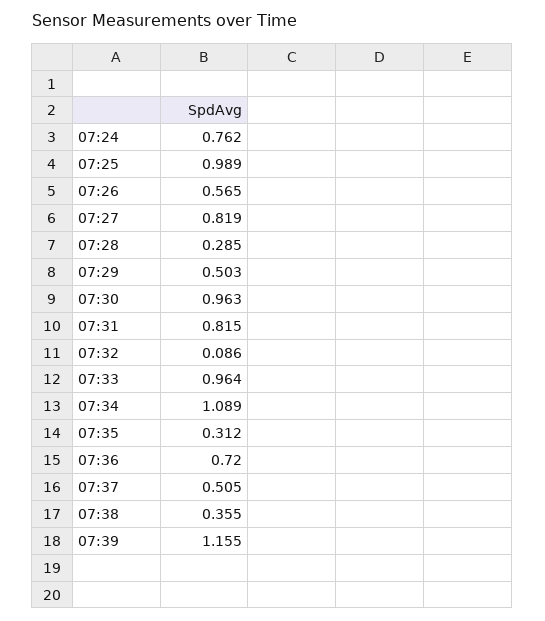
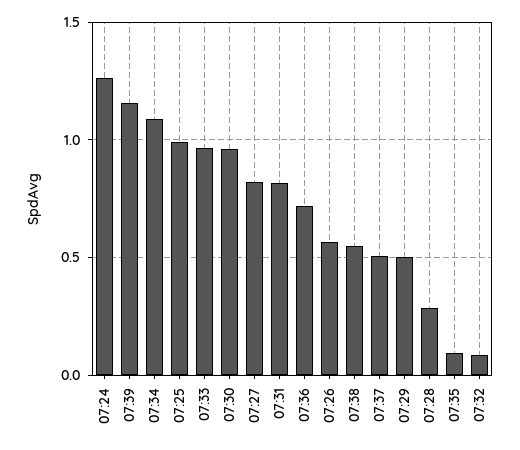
  {
-   "07:24": 0.762,
+   "07:24": 1.25,
    "07:25": 0.989,
    "07:26": 0.565,
    "07:27": 0.819,
    "07:28": 0.285,
    "07:29": 0.503,
    "07:30": 0.963,
    "07:31": 0.815,
    "07:32": 0.086,
    "07:33": 0.964,
    "07:34": 1.089,
-   "07:35": 0.312,
+   "07:35": 0.1,
    "07:36": 0.72,
    "07:37": 0.505,
-   "07:38": 0.355,
+   "07:38": 0.55,
    "07:39": 1.155
  }

